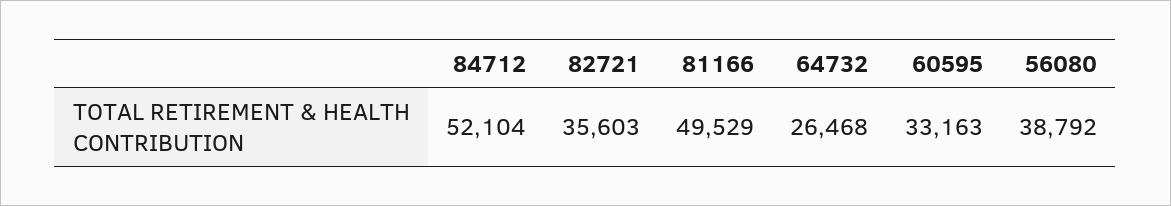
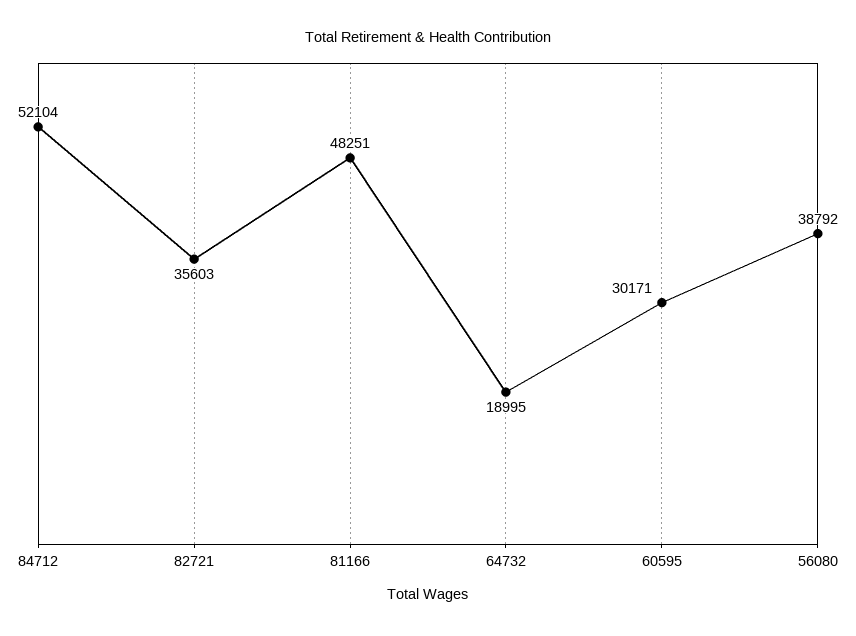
  {
    "84712": 52104,
    "82721": 35603,
-   "81166": 49529,
+   "81166": 48251,
-   "64732": 26468,
+   "64732": 18995,
-   "60595": 33163,
+   "60595": 30171,
    "56080": 38792
  }

